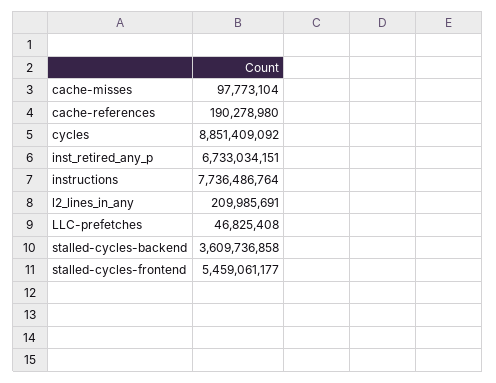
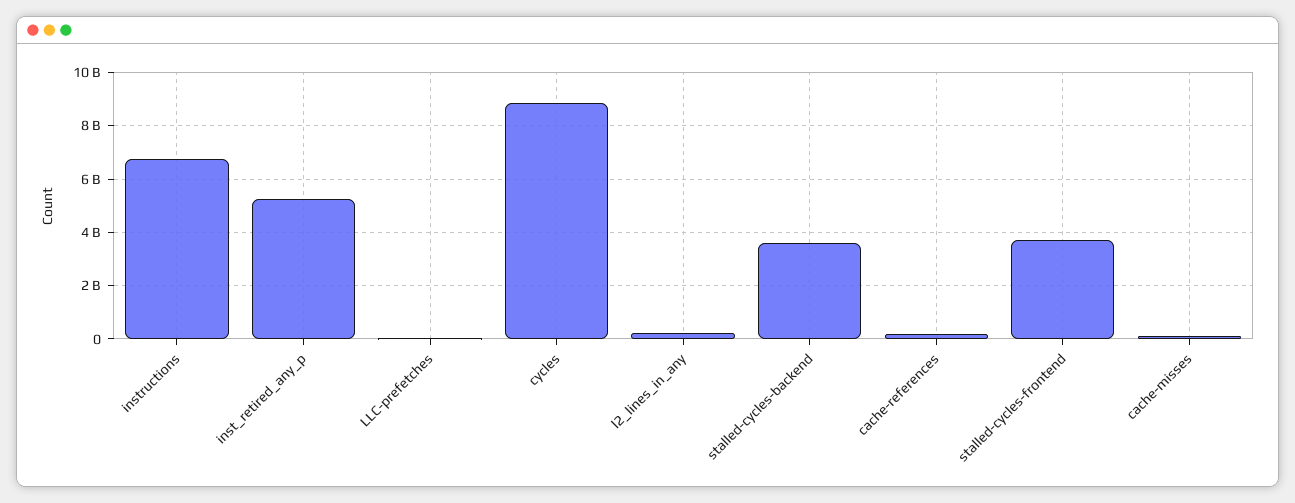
  {
    "cache-misses": 97773104,
    "cache-references": 190278980,
    "cycles": 8851409092,
-   "inst_retired_any_p": 6733034151,
+   "inst_retired_any_p": 5250000000,
-   "instructions": 7736486764,
+   "instructions": 6750000000,
    "l2_lines_in_any": 209985691,
    "LLC-prefetches": 46825408,
    "stalled-cycles-backend": 3609736858,
-   "stalled-cycles-frontend": 5459061177
+   "stalled-cycles-frontend": 3750000000
  }

